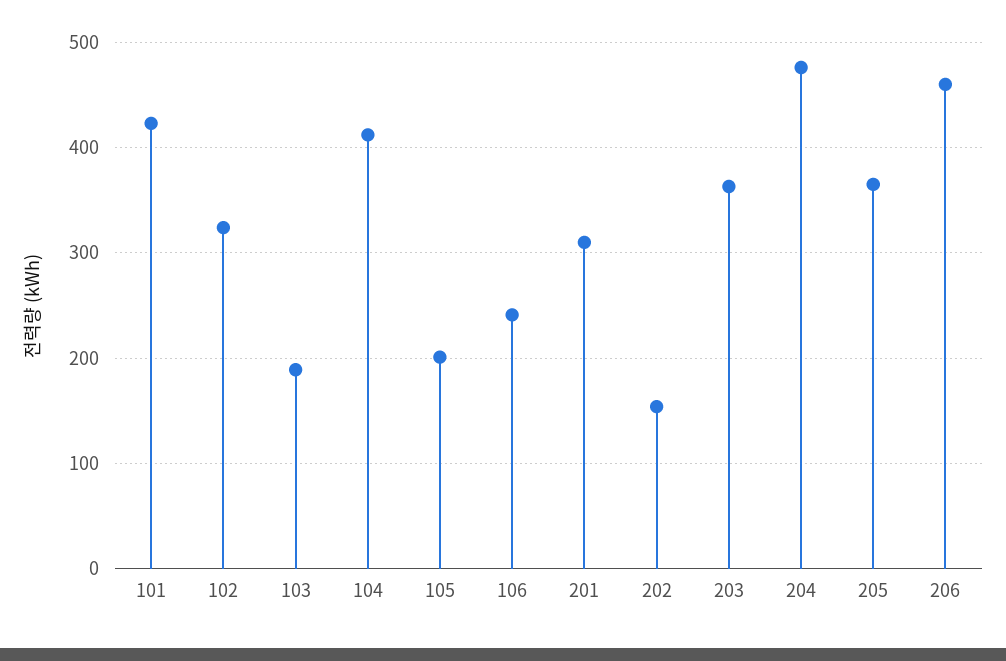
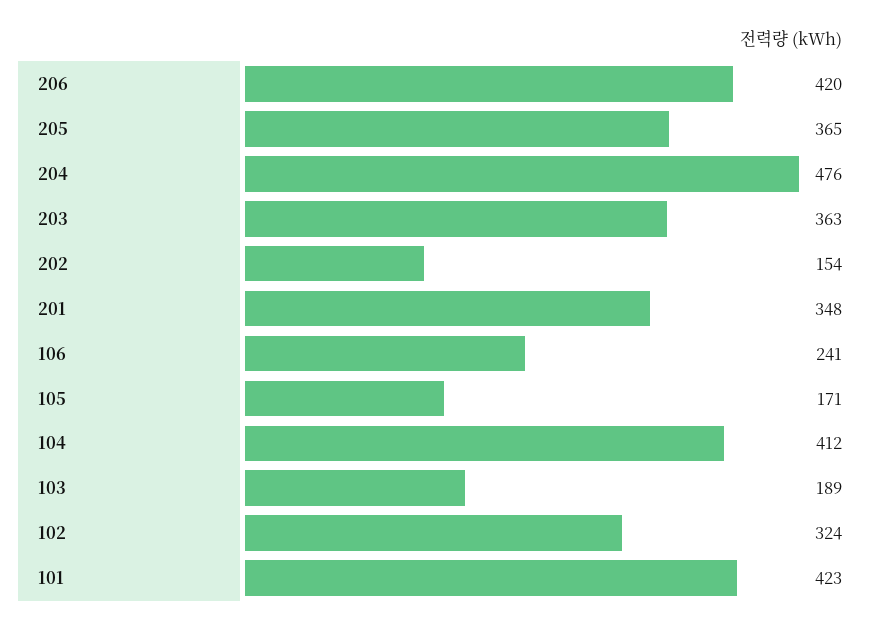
  {
    "101": 423,
    "102": 324,
    "103": 189,
    "104": 412,
-   "105": 200,
+   "105": 171,
    "106": 241,
-   "201": 310,
+   "201": 348,
    "202": 154,
    "203": 363,
    "204": 476,
    "205": 365,
-   "206": 460
+   "206": 420
  }

